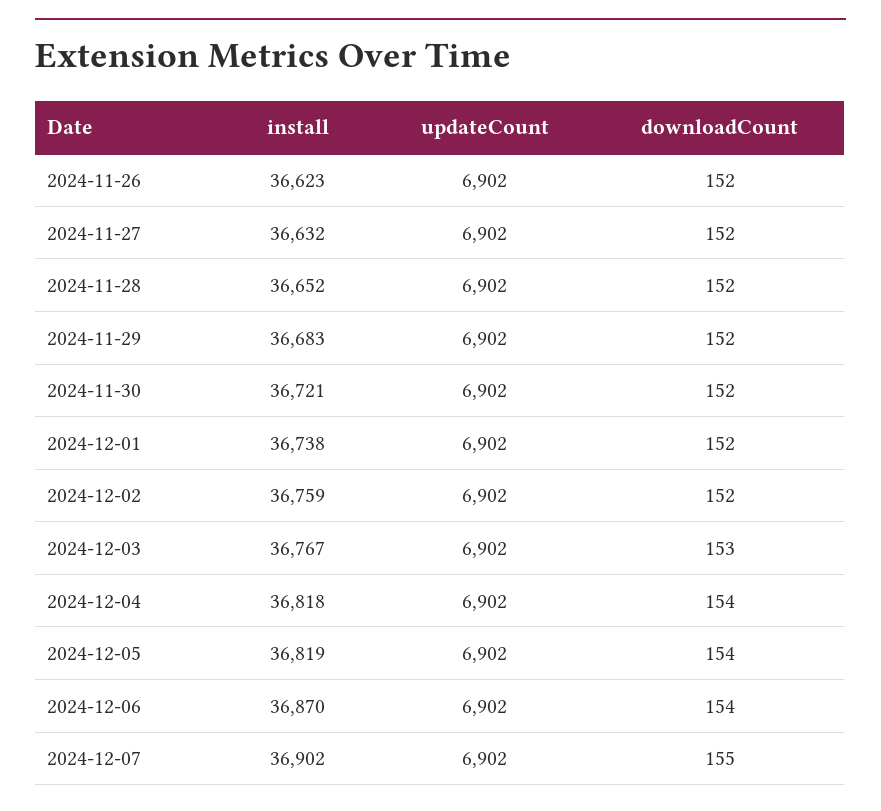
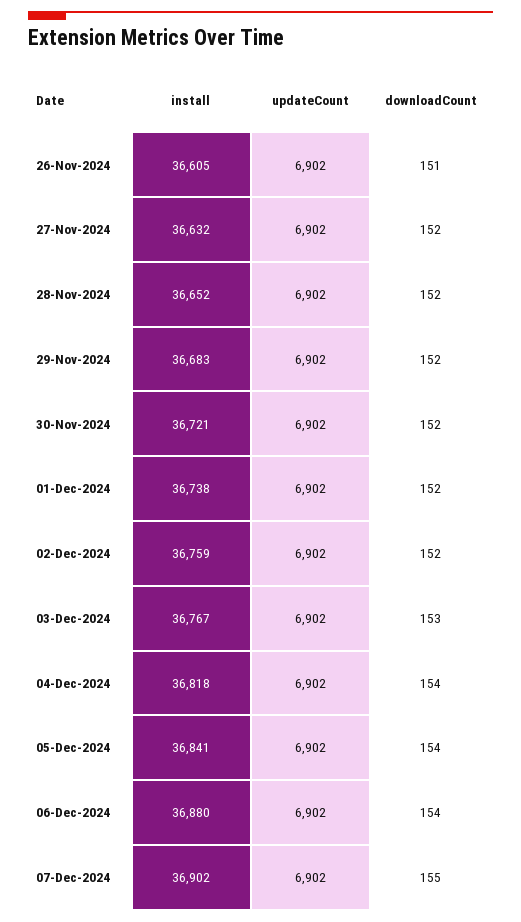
  {
    "install": {
-     "2024-11-26": 36623,
+     "2024-11-26": 36605,
      "2024-11-27": 36632,
      "2024-11-28": 36652,
      "2024-11-29": 36683,
      "2024-11-30": 36721,
      "2024-12-01": 36738,
      "2024-12-02": 36759,
      "2024-12-03": 36767,
      "2024-12-04": 36818,
-     "2024-12-05": 36819,
+     "2024-12-05": 36841,
-     "2024-12-06": 36870,
+     "2024-12-06": 36880,
      "2024-12-07": 36902
    },
    "updateCount": {
      "2024-11-26": 6902,
      "2024-11-27": 6902,
      "2024-11-28": 6902,
      "2024-11-29": 6902,
      "2024-11-30": 6902,
      "2024-12-01": 6902,
      "2024-12-02": 6902,
      "2024-12-03": 6902,
      "2024-12-04": 6902,
      "2024-12-05": 6902,
      "2024-12-06": 6902,
      "2024-12-07": 6902
    },
    "downloadCount": {
-     "2024-11-26": 152,
+     "2024-11-26": 151,
      "2024-11-27": 152,
      "2024-11-28": 152,
      "2024-11-29": 152,
      "2024-11-30": 152,
      "2024-12-01": 152,
      "2024-12-02": 152,
      "2024-12-03": 153,
      "2024-12-04": 154,
      "2024-12-05": 154,
      "2024-12-06": 154,
      "2024-12-07": 155
    }
  }

